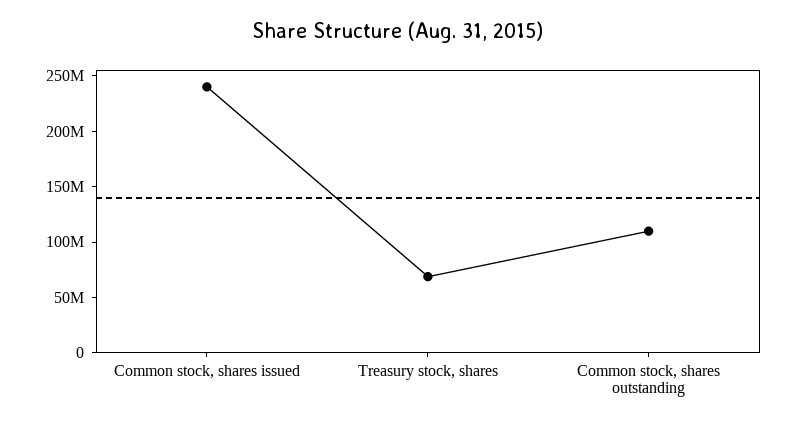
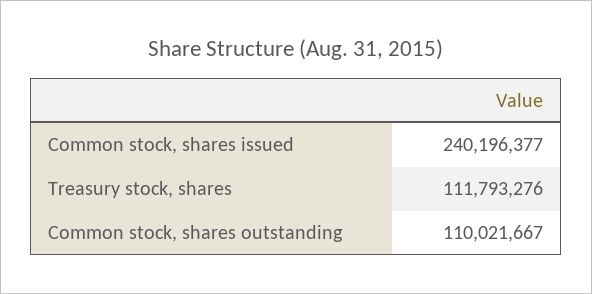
  {
    "Common stock, shares issued": 240196377,
-   "Treasury stock, shares": 70000000,
+   "Treasury stock, shares": 111793276,
    "Common stock, shares outstanding": 110021667
  }

